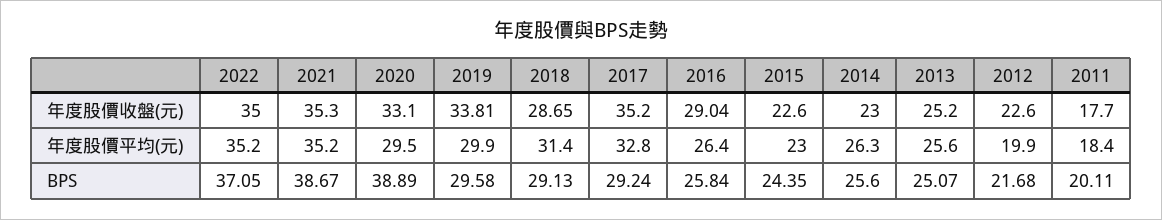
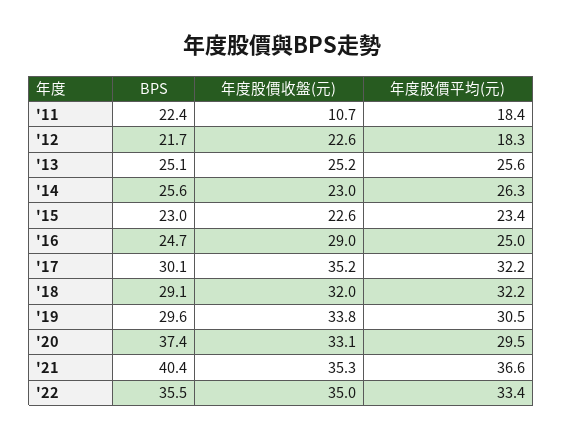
  {
    "2022": {
      "年度股價收盤(元)": 35,
-     "年度股價平均(元)": 35.2,
+     "年度股價平均(元)": 33.4,
-     "BPS": 37.05
+     "BPS": 35.5
    },
    "2021": {
      "年度股價收盤(元)": 35.3,
-     "年度股價平均(元)": 35.2,
+     "年度股價平均(元)": 36.6,
-     "BPS": 38.67
+     "BPS": 40.4
    },
    "2020": {
      "年度股價收盤(元)": 33.1,
      "年度股價平均(元)": 29.5,
-     "BPS": 38.89
+     "BPS": 37.4
    },
    "2019": {
      "年度股價收盤(元)": 33.81,
-     "年度股價平均(元)": 29.9,
+     "年度股價平均(元)": 30.5,
      "BPS": 29.58
    },
    "2018": {
-     "年度股價收盤(元)": 28.65,
+     "年度股價收盤(元)": 32,
-     "年度股價平均(元)": 31.4,
+     "年度股價平均(元)": 32.2,
      "BPS": 29.13
    },
    "2017": {
      "年度股價收盤(元)": 35.2,
-     "年度股價平均(元)": 32.8,
+     "年度股價平均(元)": 32.2,
-     "BPS": 29.24
+     "BPS": 30.1
    },
    "2016": {
      "年度股價收盤(元)": 29.04,
-     "年度股價平均(元)": 26.4,
+     "年度股價平均(元)": 25,
-     "BPS": 25.84
+     "BPS": 24.7
    },
    "2015": {
      "年度股價收盤(元)": 22.6,
-     "年度股價平均(元)": 23,
+     "年度股價平均(元)": 23.4,
-     "BPS": 24.35
+     "BPS": 23
    },
    "2014": {
      "年度股價收盤(元)": 23,
      "年度股價平均(元)": 26.3,
      "BPS": 25.6
    },
    "2013": {
      "年度股價收盤(元)": 25.2,
      "年度股價平均(元)": 25.6,
      "BPS": 25.07
    },
    "2012": {
      "年度股價收盤(元)": 22.6,
-     "年度股價平均(元)": 19.9,
+     "年度股價平均(元)": 18.3,
      "BPS": 21.68
    },
    "2011": {
-     "年度股價收盤(元)": 17.7,
+     "年度股價收盤(元)": 10.7,
      "年度股價平均(元)": 18.4,
-     "BPS": 20.11
+     "BPS": 22.4
    }
  }

